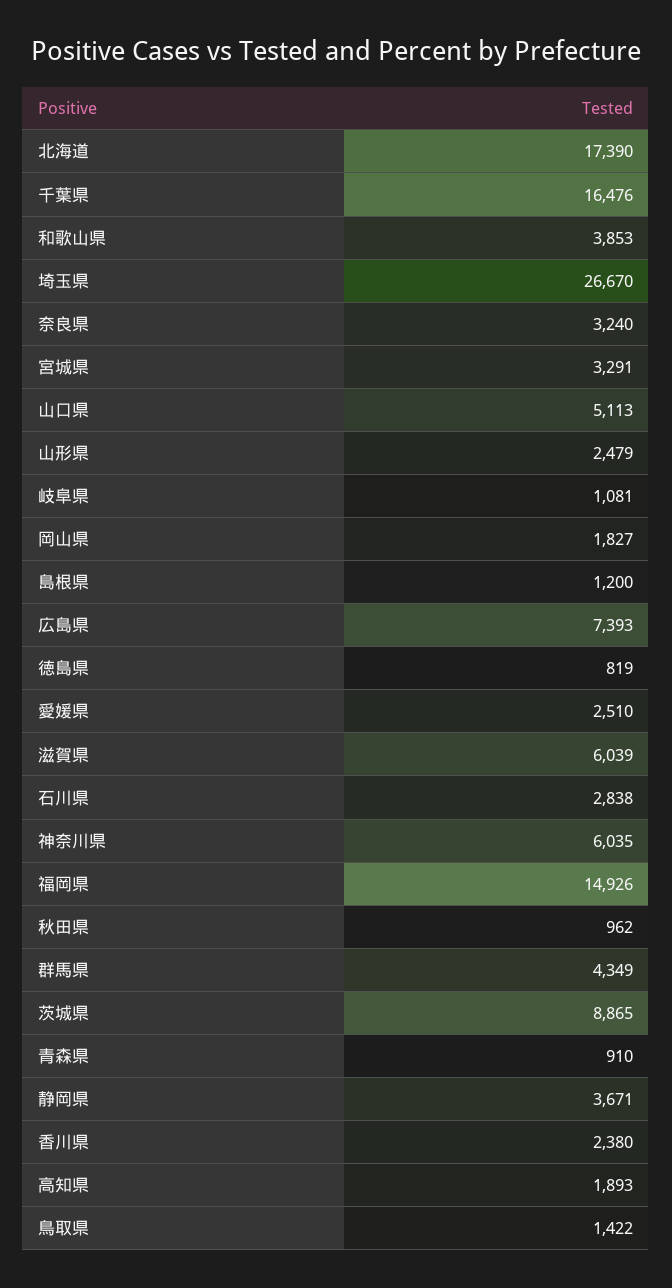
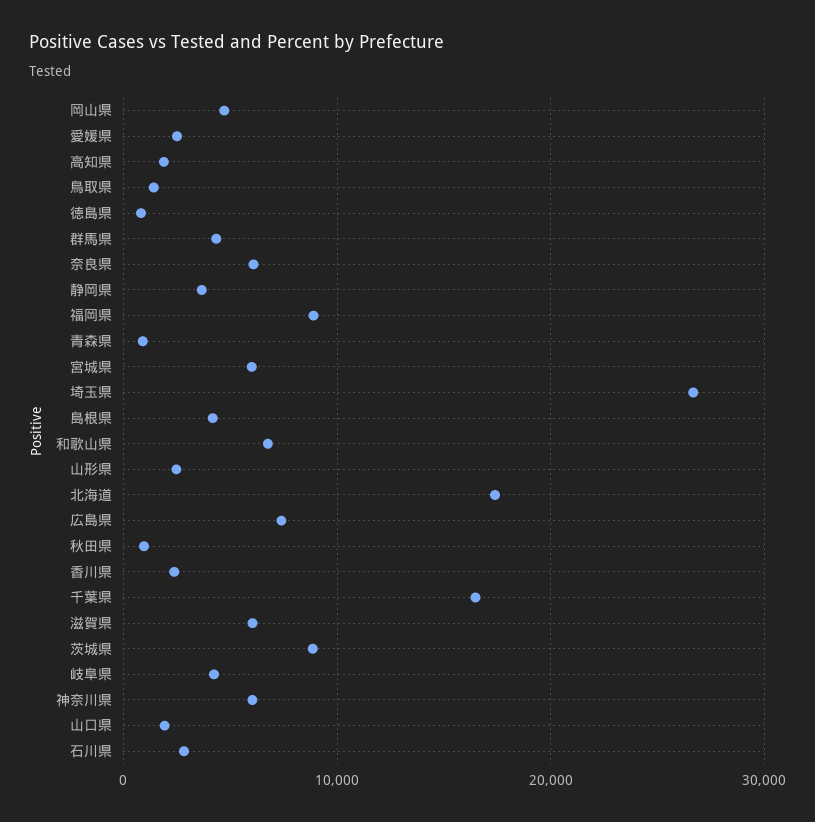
  {
    "北海道": 17390,
    "千葉県": 16476,
-   "和歌山県": 3853,
+   "和歌山県": 7000,
    "埼玉県": 26670,
-   "奈良県": 3240,
+   "奈良県": 6000,
-   "宮城県": 3291,
+   "宮城県": 6000,
-   "山口県": 5113,
+   "山口県": 2000,
    "山形県": 2479,
-   "岐阜県": 1081,
+   "岐阜県": 4000,
-   "岡山県": 1827,
+   "岡山県": 5000,
-   "島根県": 1200,
+   "島根県": 4000,
    "広島県": 7393,
    "徳島県": 819,
    "愛媛県": 2510,
    "滋賀県": 6039,
    "石川県": 2838,
    "神奈川県": 6035,
-   "福岡県": 14926,
+   "福岡県": 9000,
    "秋田県": 962,
    "群馬県": 4349,
    "茨城県": 8865,
    "青森県": 910,
    "静岡県": 3671,
    "香川県": 2380,
    "高知県": 1893,
    "鳥取県": 1422
  }

